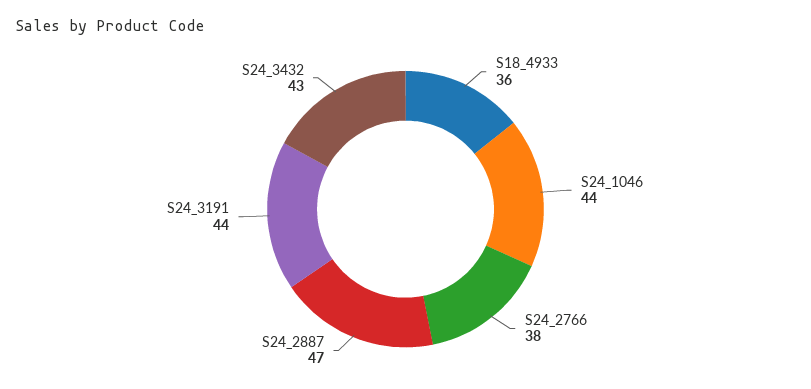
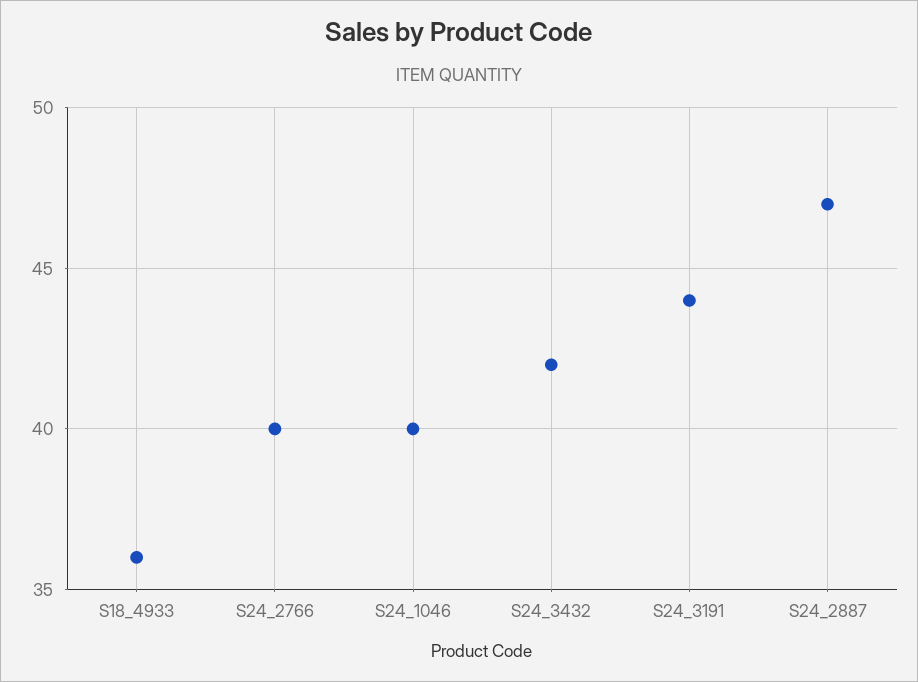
  {
    "S18_4933": 36,
-   "S24_1046": 44,
+   "S24_1046": 40,
-   "S24_2766": 38,
+   "S24_2766": 40,
    "S24_2887": 47,
    "S24_3191": 44,
-   "S24_3432": 43
+   "S24_3432": 42
  }

